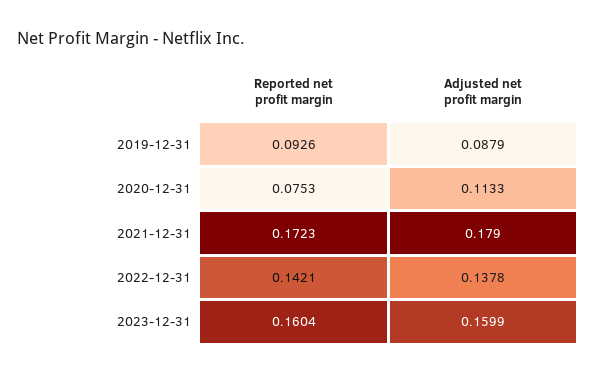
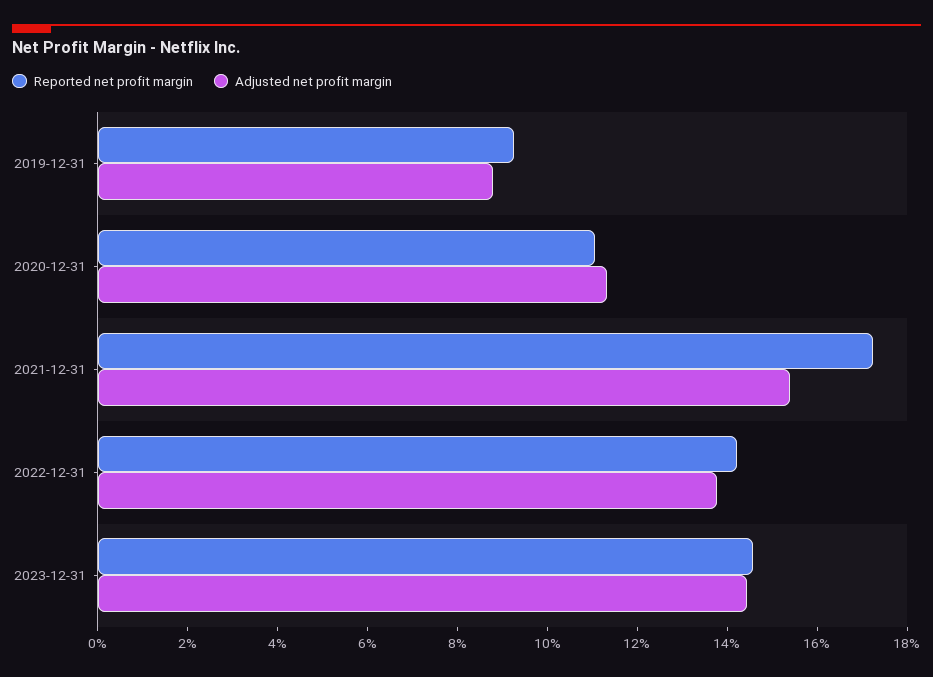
  {
    "Reported net profit margin": {
      "2019-12-31": 0.0926,
-     "2020-12-31": 0.0753,
+     "2020-12-31": 0.11,
      "2021-12-31": 0.1723,
      "2022-12-31": 0.1421,
-     "2023-12-31": 0.1604
+     "2023-12-31": 0.145
    },
    "Adjusted net profit margin": {
      "2019-12-31": 0.0879,
      "2020-12-31": 0.1133,
-     "2021-12-31": 0.179,
+     "2021-12-31": 0.155,
      "2022-12-31": 0.1378,
-     "2023-12-31": 0.1599
+     "2023-12-31": 0.145
    }
  }

